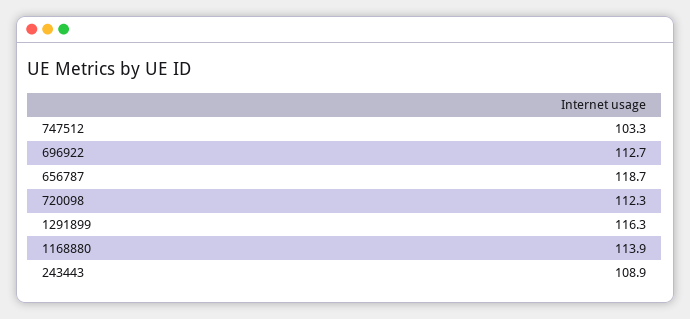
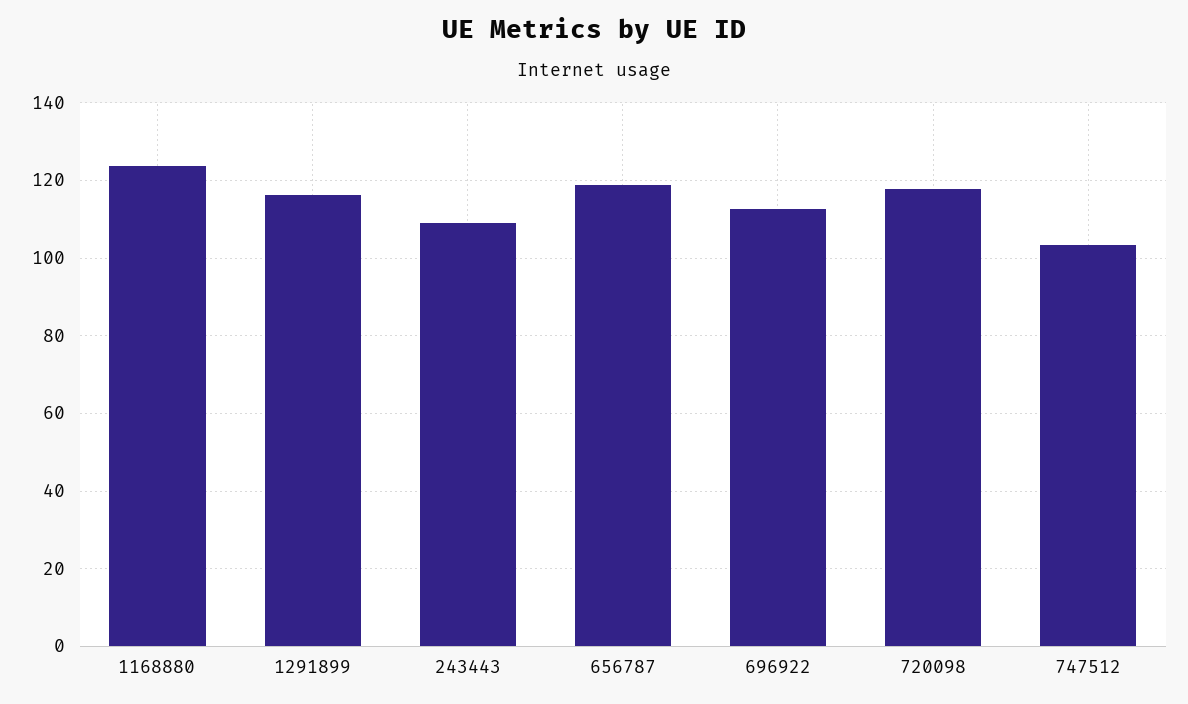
  {
    "747512": 103.3,
    "696922": 112.7,
    "656787": 118.7,
-   "720098": 112.3,
+   "720098": 118,
    "1291899": 116.3,
-   "1168880": 113.9,
+   "1168880": 124,
    "243443": 108.9
  }

